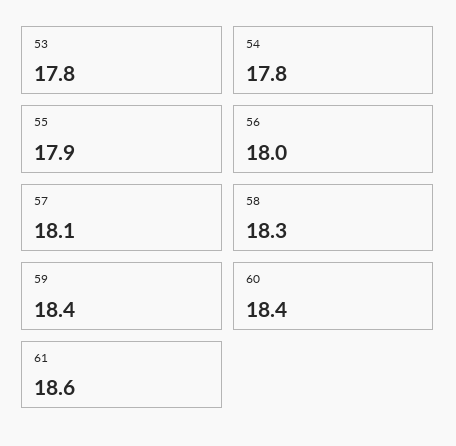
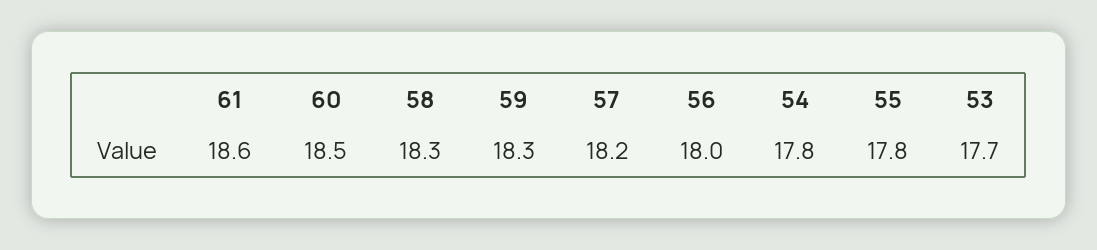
  {
-   "53": 17.8,
+   "53": 17.7,
    "54": 17.8,
-   "55": 17.9,
+   "55": 17.8,
    "56": 18,
-   "57": 18.1,
+   "57": 18.2,
    "58": 18.3,
-   "59": 18.4,
+   "59": 18.3,
-   "60": 18.4,
+   "60": 18.5,
    "61": 18.6
  }

